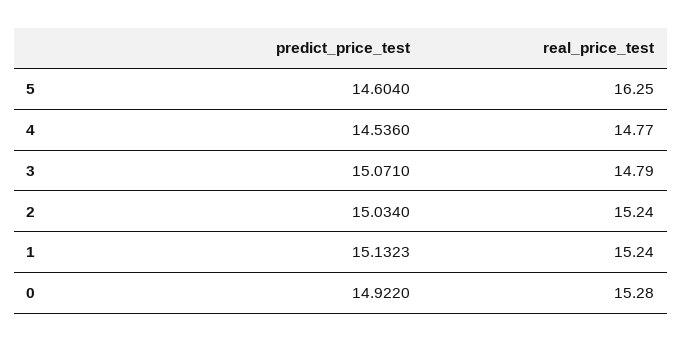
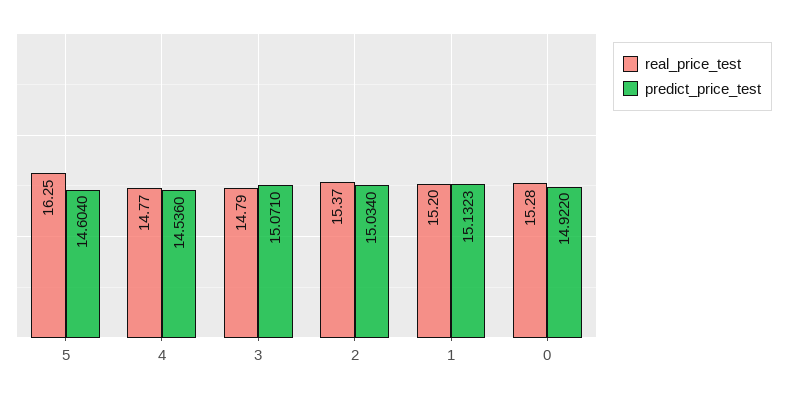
  {
    "predict_price_test": {
      "5": 14.604,
      "4": 14.536,
      "3": 15.071,
      "2": 15.034,
      "1": 15.1323,
      "0": 14.922
    },
    "real_price_test": {
      "5": 16.25,
      "4": 14.77,
      "3": 14.79,
-     "2": 15.24,
+     "2": 15.37,
-     "1": 15.24,
+     "1": 15.2,
      "0": 15.28
    }
  }

